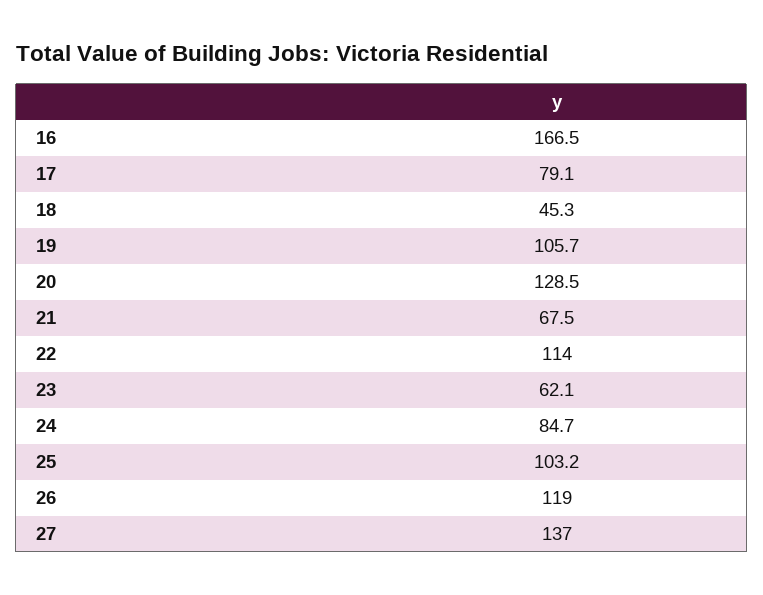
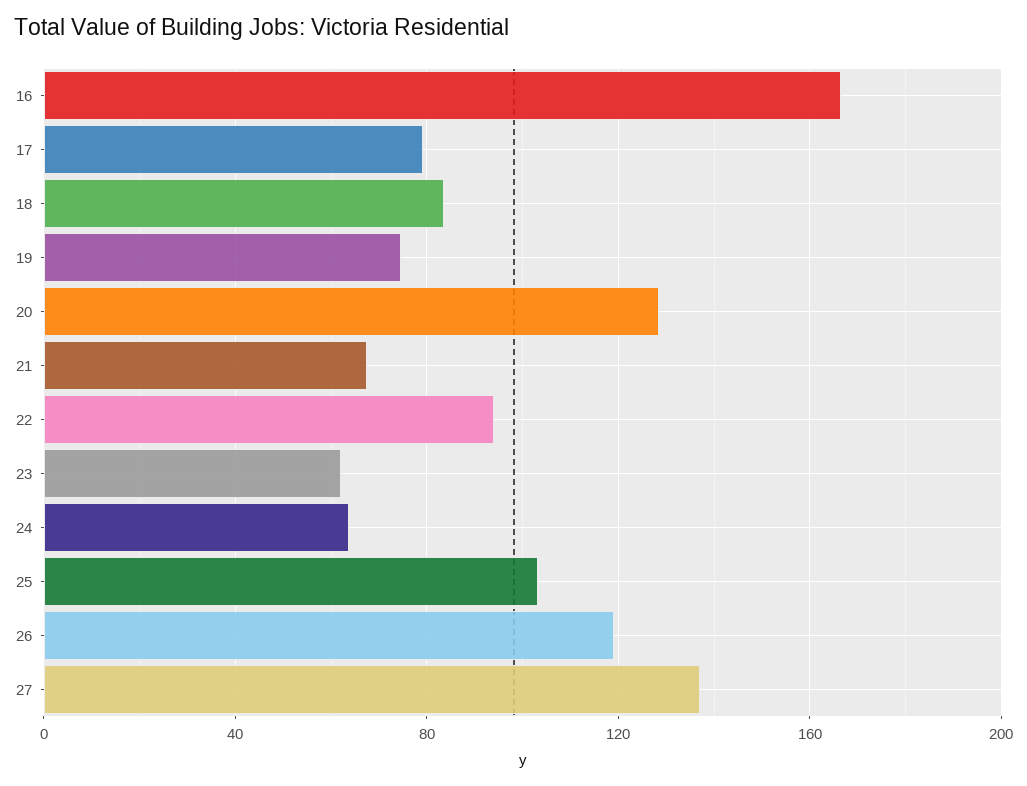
  {
    "16": 166.5,
    "17": 79.1,
-   "18": 45.3,
+   "18": 85,
-   "19": 105.7,
+   "19": 75,
    "20": 128.5,
    "21": 67.5,
-   "22": 114,
+   "22": 95,
    "23": 62.1,
-   "24": 84.7,
+   "24": 65,
    "25": 103.2,
    "26": 119,
    "27": 137
  }

